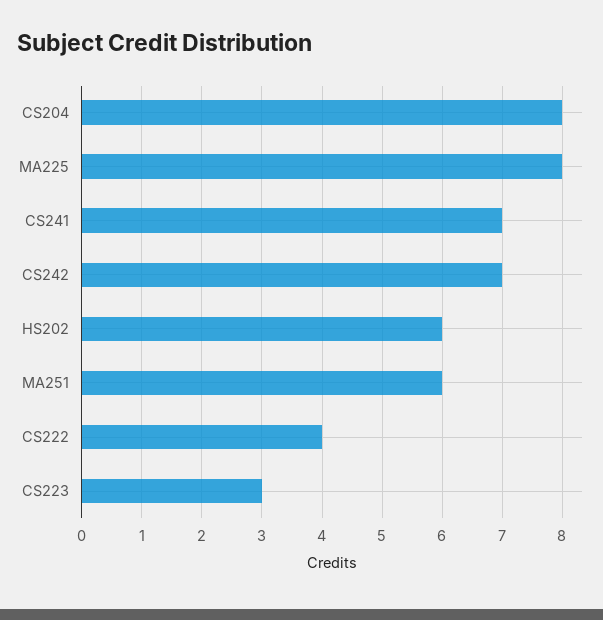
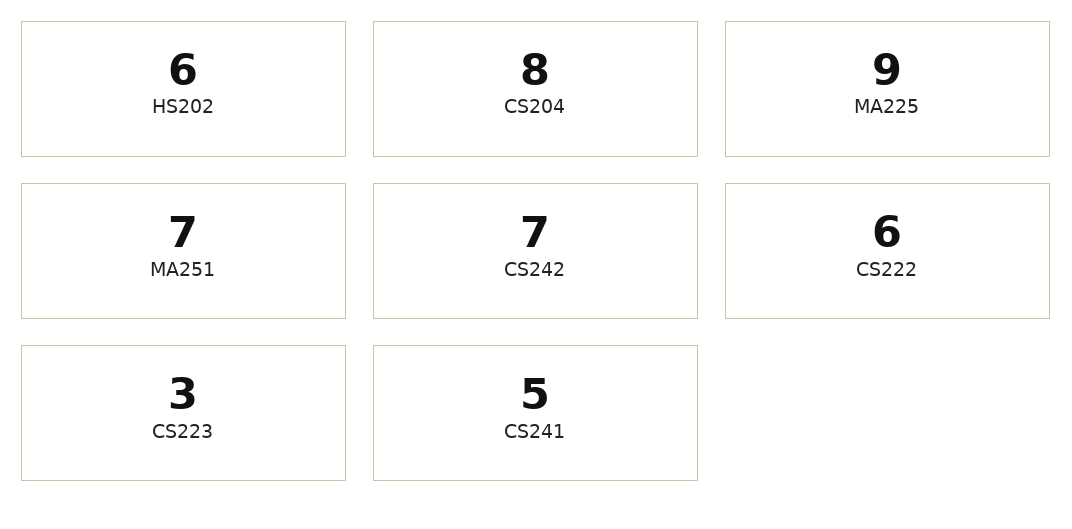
  {
    "CS204": 8,
-   "MA225": 8,
+   "MA225": 9,
-   "CS241": 7,
+   "CS241": 5,
    "CS242": 7,
    "HS202": 6,
-   "MA251": 6,
+   "MA251": 7,
-   "CS222": 4,
+   "CS222": 6,
    "CS223": 3
  }

